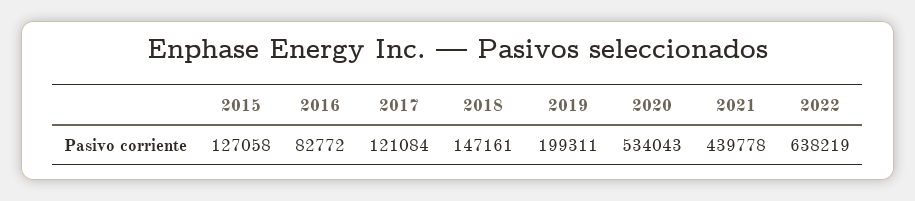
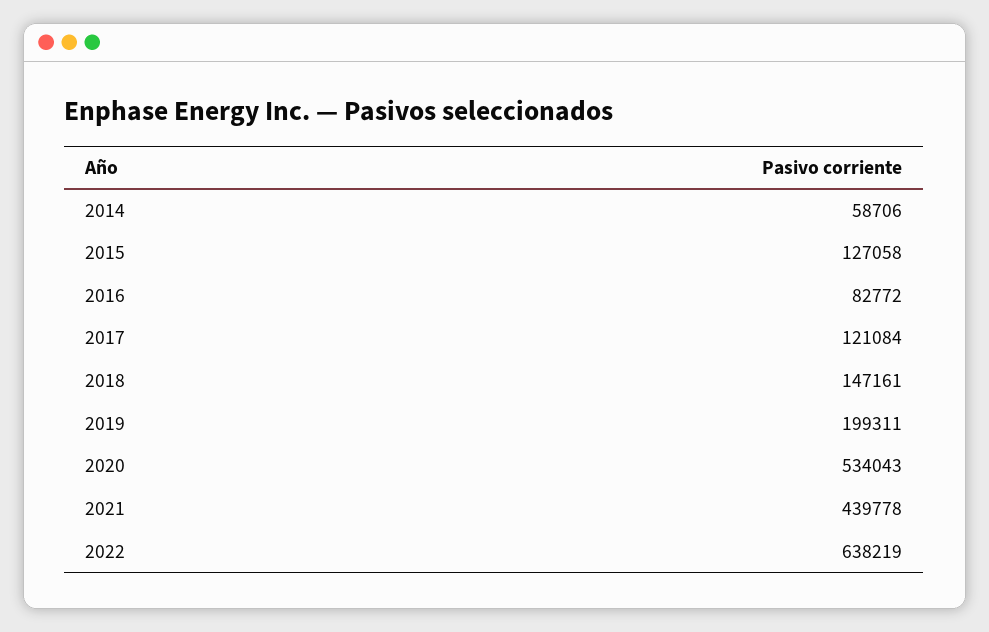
  {
    "2015": 127058,
    "2016": 82772,
    "2017": 121084,
    "2018": 147161,
    "2019": 199311,
    "2020": 534043,
    "2021": 439778,
-   "2022": 638219
+   "2022": 638219,
+   "2014": 58706
  }

